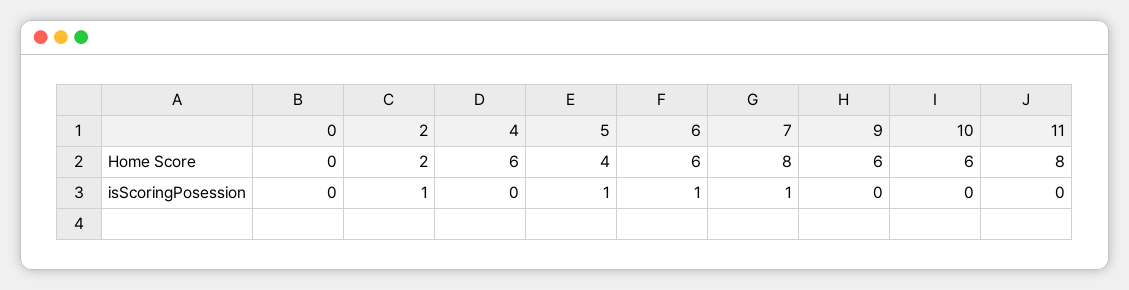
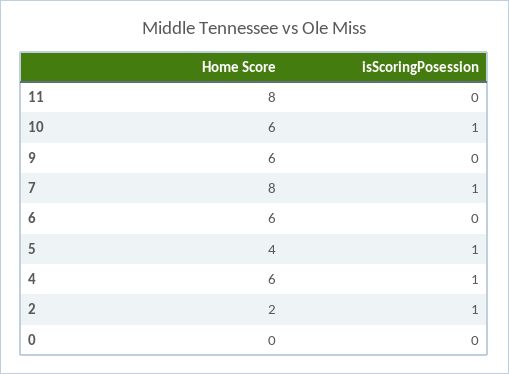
  {
    "0": {
      "Home Score": 0,
      "isScoringPosession": 0
    },
    "2": {
      "Home Score": 2,
      "isScoringPosession": 1
    },
    "4": {
      "Home Score": 6,
-     "isScoringPosession": 0
+     "isScoringPosession": 1
    },
    "5": {
      "Home Score": 4,
      "isScoringPosession": 1
    },
    "6": {
      "Home Score": 6,
-     "isScoringPosession": 1
+     "isScoringPosession": 0
    },
    "7": {
      "Home Score": 8,
      "isScoringPosession": 1
    },
    "9": {
      "Home Score": 6,
      "isScoringPosession": 0
    },
    "10": {
      "Home Score": 6,
-     "isScoringPosession": 0
+     "isScoringPosession": 1
    },
    "11": {
      "Home Score": 8,
      "isScoringPosession": 0
    }
  }

